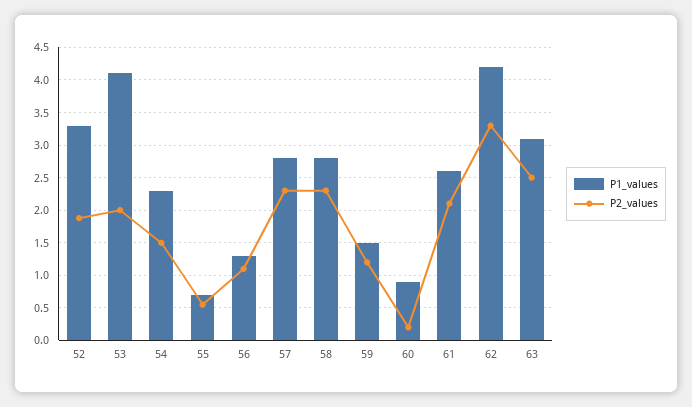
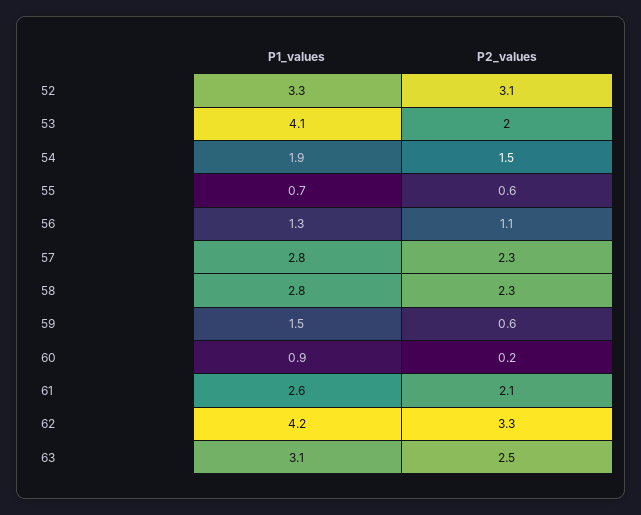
  {
    "P1_values": {
      "52": 3.3,
      "53": 4.1,
-     "54": 2.3,
+     "54": 1.9,
      "55": 0.7,
      "56": 1.3,
      "57": 2.8,
      "58": 2.8,
      "59": 1.5,
      "60": 0.9,
      "61": 2.6,
      "62": 4.2,
      "63": 3.1
    },
    "P2_values": {
-     "52": 1.9,
+     "52": 3.1,
      "53": 2,
      "54": 1.5,
      "55": 0.6,
      "56": 1.1,
      "57": 2.3,
      "58": 2.3,
-     "59": 1.2,
+     "59": 0.6,
      "60": 0.2,
      "61": 2.1,
      "62": 3.3,
      "63": 2.5
    }
  }

